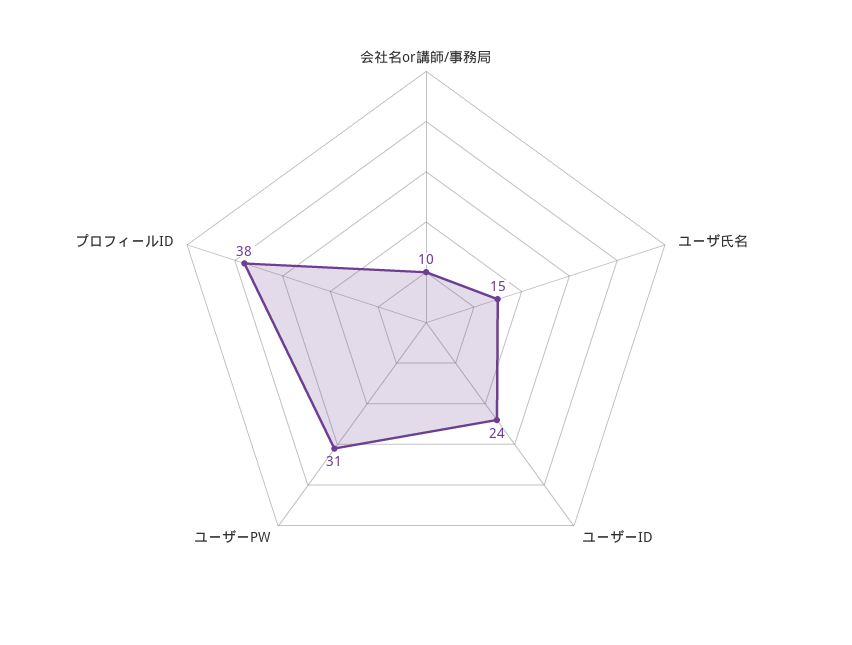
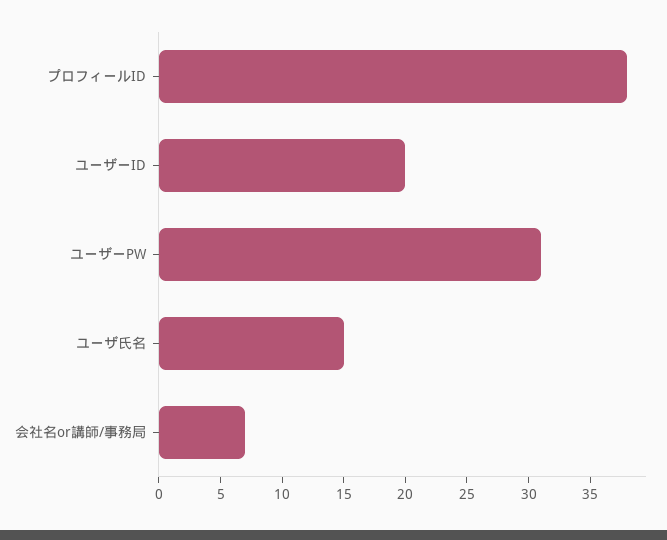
  {
-   "会社名or講師/事務局": 10,
+   "会社名or講師/事務局": 7,
    "ユーザ氏名": 15,
-   "ユーザーID": 24,
+   "ユーザーID": 20,
    "ユーザーPW": 31,
    "プロフィールID": 38
  }

